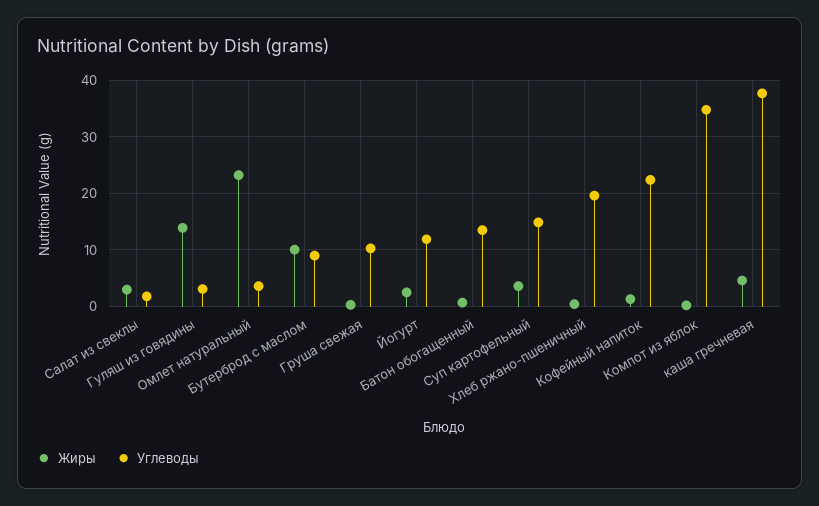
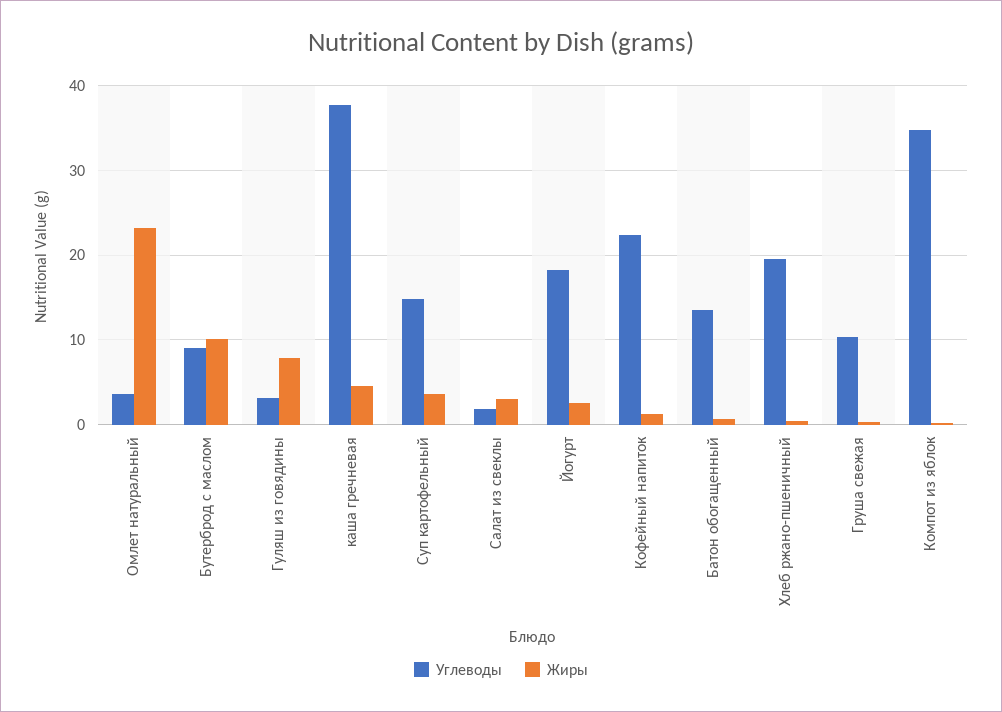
  {
    "Жиры": {
      "Салат из свеклы": 3,
-     "Гуляш из говядины": 14,
+     "Гуляш из говядины": 8,
      "Омлет натуральный": 23,
      "Бутерброд с маслом": 10,
      "Груша свежая": 0,
      "Йогурт": 3,
      "Батон обогащенный": 1,
      "Суп картофельный": 4,
      "Хлеб ржано-пшеничный": 0,
      "Кофейный напиток": 1,
      "Компот из яблок": 0,
      "каша гречневая": 5
    },
    "Углеводы": {
      "Салат из свеклы": 2,
      "Гуляш из говядины": 3,
      "Омлет натуральный": 4,
      "Бутерброд с маслом": 9,
      "Груша свежая": 10,
-     "Йогурт": 12,
+     "Йогурт": 18,
      "Батон обогащенный": 14,
      "Суп картофельный": 15,
      "Хлеб ржано-пшеничный": 20,
      "Кофейный напиток": 22,
      "Компот из яблок": 35,
      "каша гречневая": 38
    }
  }

